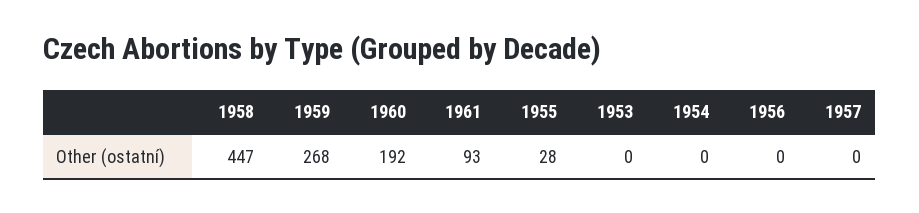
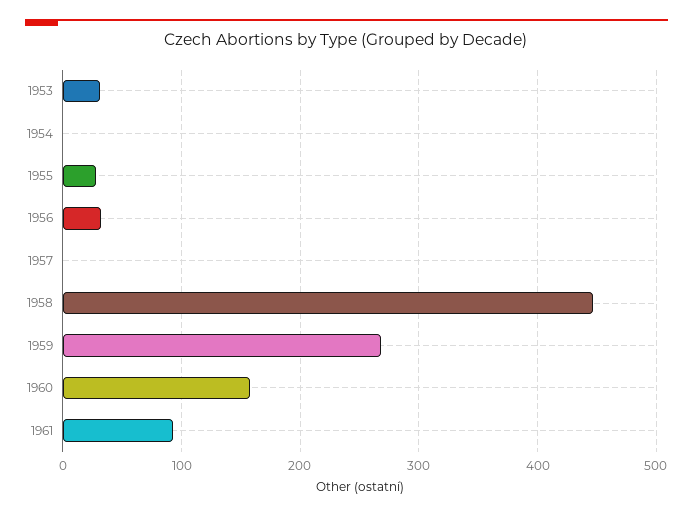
  {
    "1958": 447,
    "1959": 268,
-   "1960": 192,
+   "1960": 160,
    "1961": 93,
    "1955": 28,
-   "1953": 0,
+   "1953": 30,
    "1954": 0,
-   "1956": 0,
+   "1956": 30,
    "1957": 0
  }

